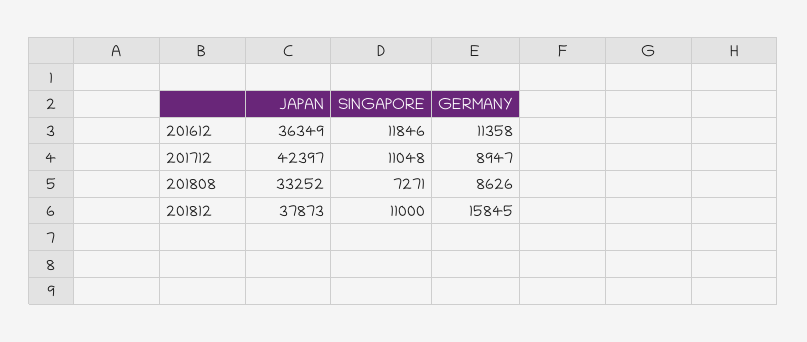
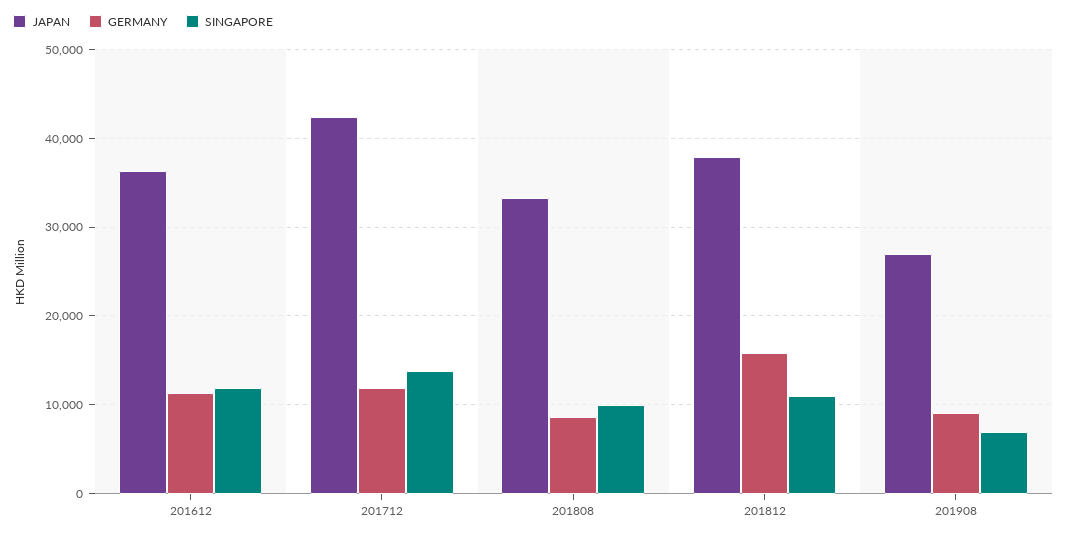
  {
    "JAPAN": {
      "201612": 36349,
      "201712": 42397,
      "201808": 33252,
-     "201812": 37873
+     "201812": 37873,
+     "201908": 27000
    },
    "SINGAPORE": {
      "201612": 11846,
-     "201712": 11048,
+     "201712": 14000,
-     "201808": 7271,
+     "201808": 10000,
-     "201812": 11000
+     "201812": 11000,
+     "201908": 7000
    },
    "GERMANY": {
      "201612": 11358,
-     "201712": 8947,
+     "201712": 12000,
      "201808": 8626,
-     "201812": 15845
+     "201812": 15845,
+     "201908": 9000
    }
  }

